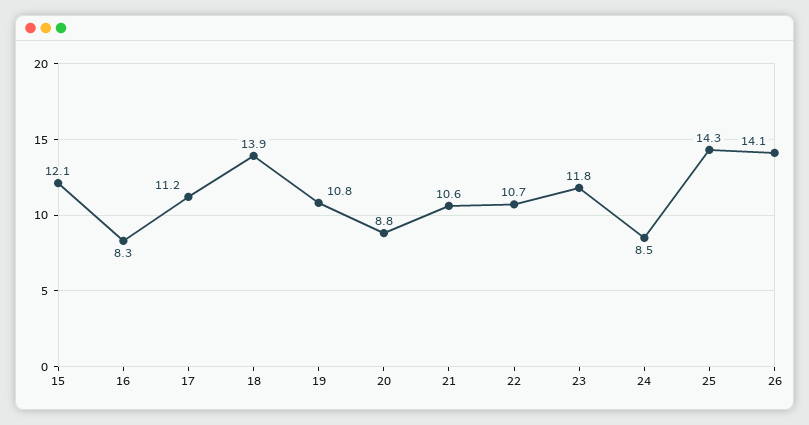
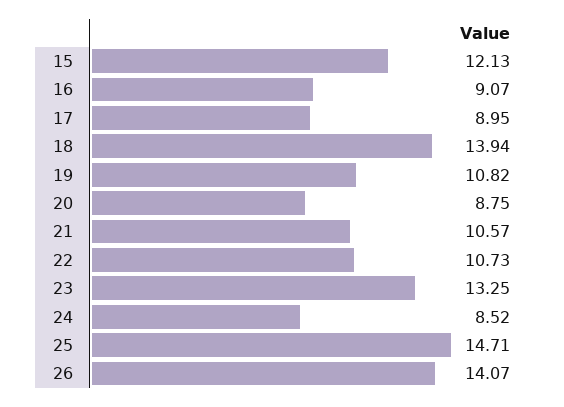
  {
    "15": 12.13,
-   "16": 8.3,
+   "16": 9.07,
-   "17": 11.2,
+   "17": 8.95,
    "18": 13.94,
    "19": 10.82,
    "20": 8.75,
    "21": 10.57,
    "22": 10.73,
-   "23": 11.8,
+   "23": 13.25,
    "24": 8.52,
-   "25": 14.3,
+   "25": 14.71,
    "26": 14.07
  }

